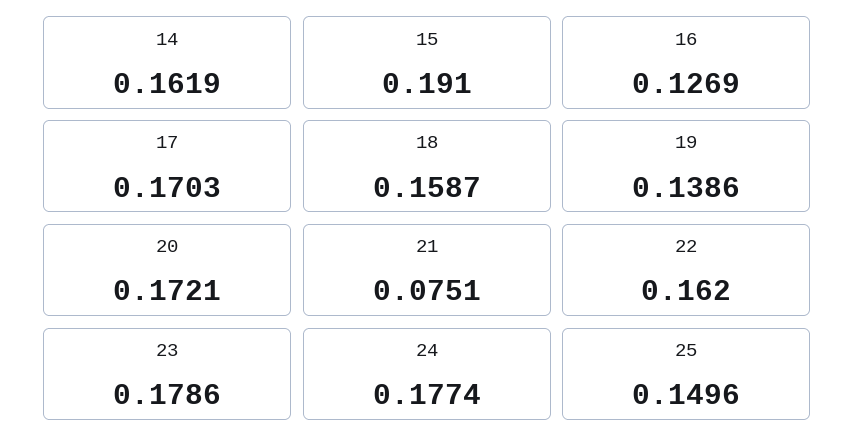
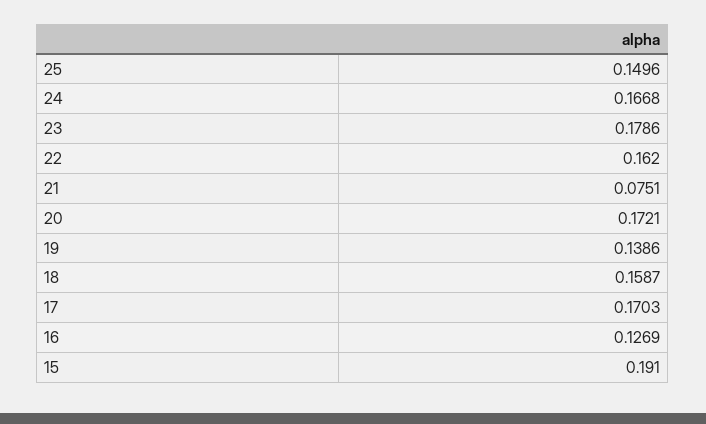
  {
-   "14": 0.1619,
    "15": 0.191,
    "16": 0.1269,
    "17": 0.1703,
    "18": 0.1587,
    "19": 0.1386,
    "20": 0.1721,
    "21": 0.0751,
    "22": 0.162,
    "23": 0.1786,
-   "24": 0.1774,
+   "24": 0.1668,
    "25": 0.1496
  }

